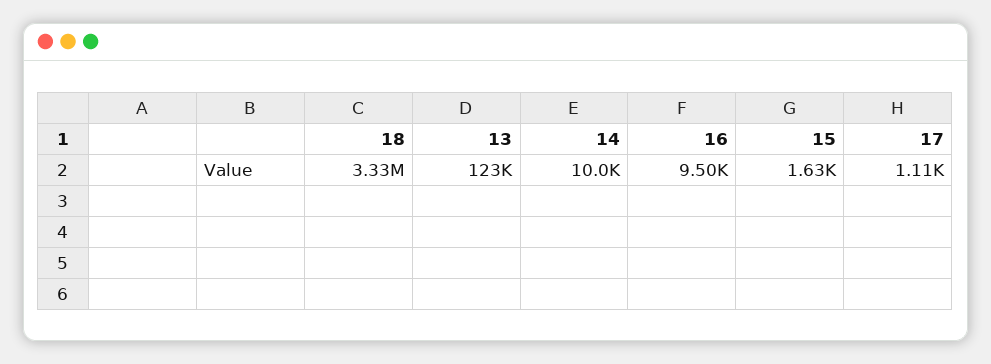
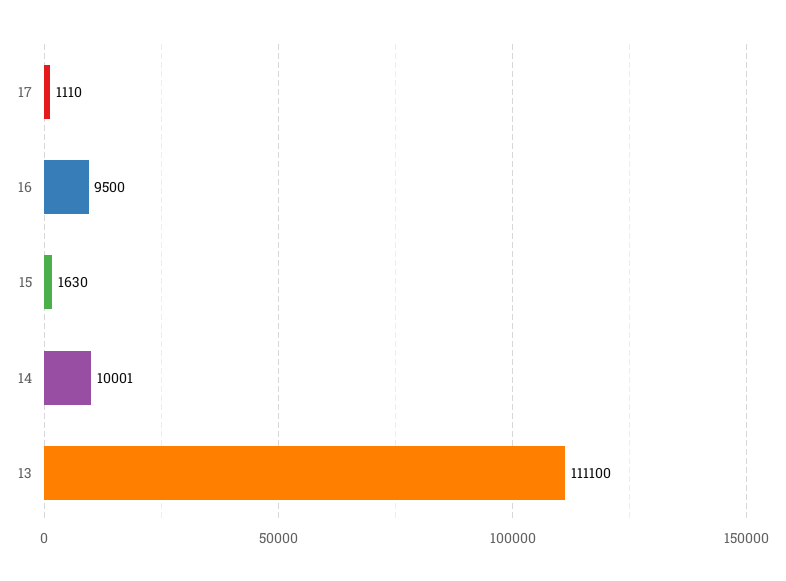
  {
-   "18": 3330000,
-   "13": 123000,
+   "13": 111100,
    "14": 10001,
    "16": 9500,
    "15": 1630,
    "17": 1110
  }

